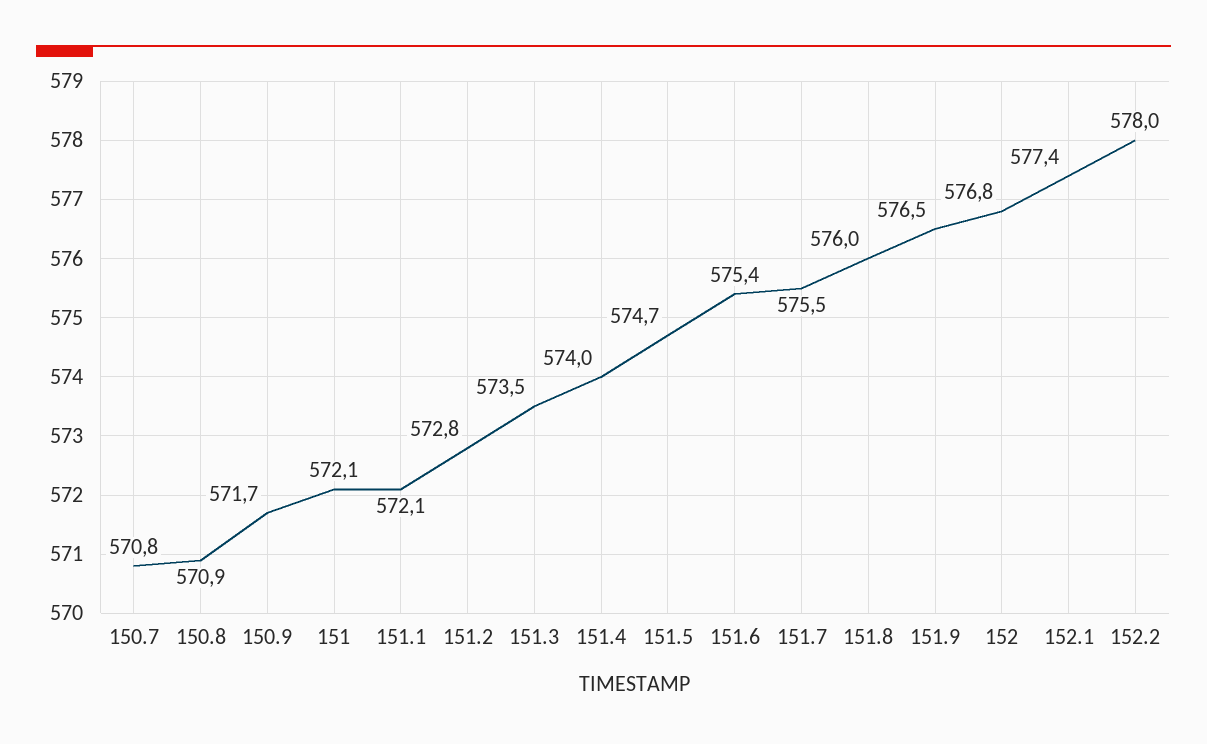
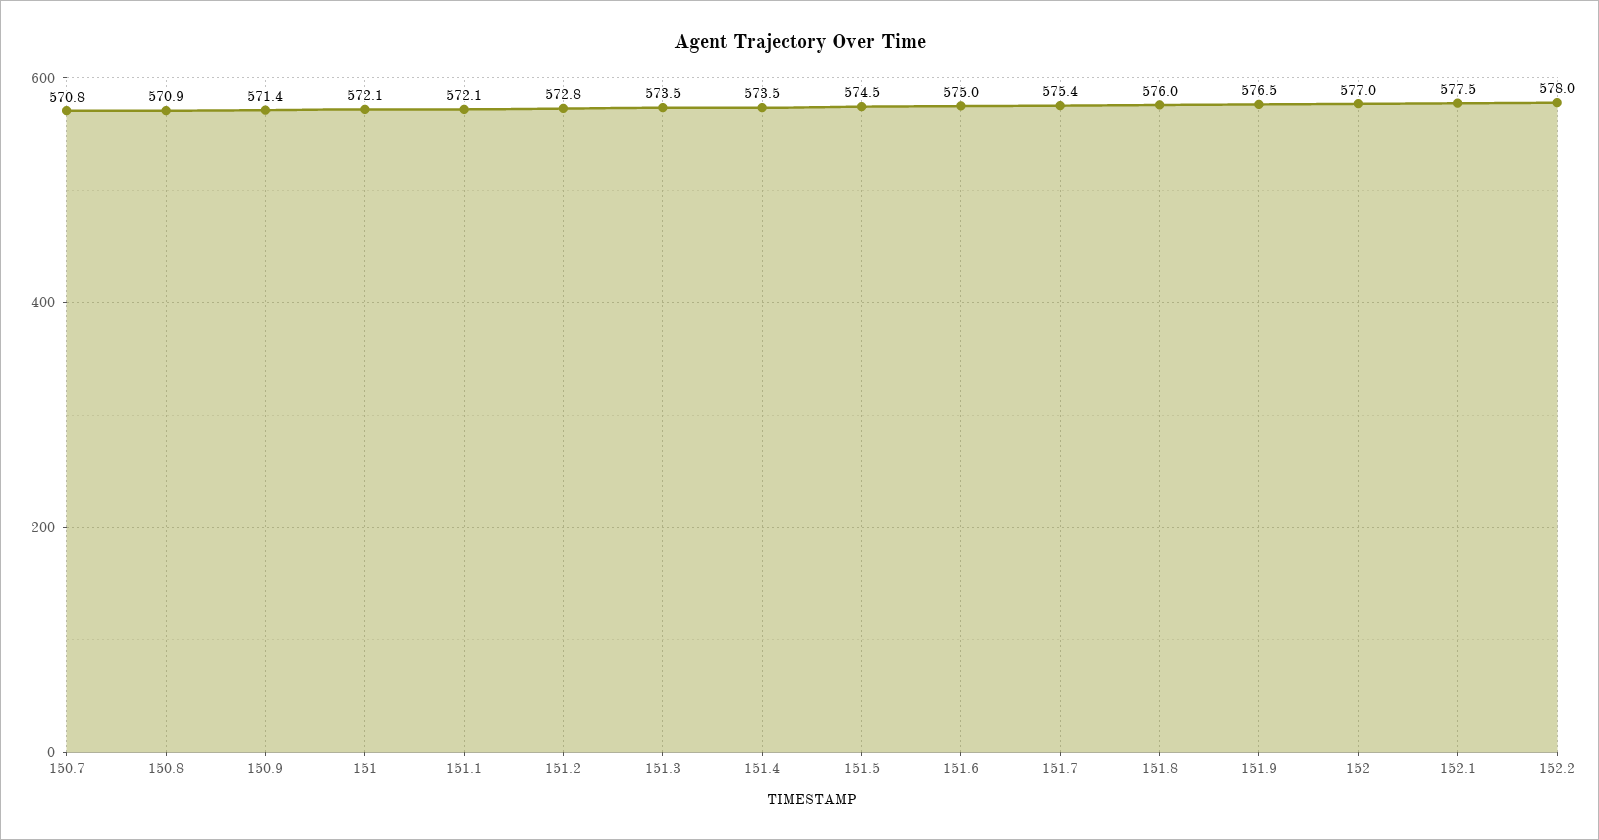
  {
    "150.7": 570.8,
    "150.8": 570.9,
-   "150.9": 571.7,
+   "150.9": 571.4,
    "151": 572.1,
    "151.1": 572.1,
    "151.2": 572.8,
    "151.3": 573.5,
-   "151.4": 574,
+   "151.4": 573.5,
-   "151.5": 574.7,
+   "151.5": 574.5,
-   "151.6": 575.4,
+   "151.6": 575,
-   "151.7": 575.5,
+   "151.7": 575.4,
    "151.8": 576,
    "151.9": 576.5,
-   "152": 576.8,
+   "152": 577,
-   "152.1": 577.4,
+   "152.1": 577.5,
    "152.2": 578
  }

